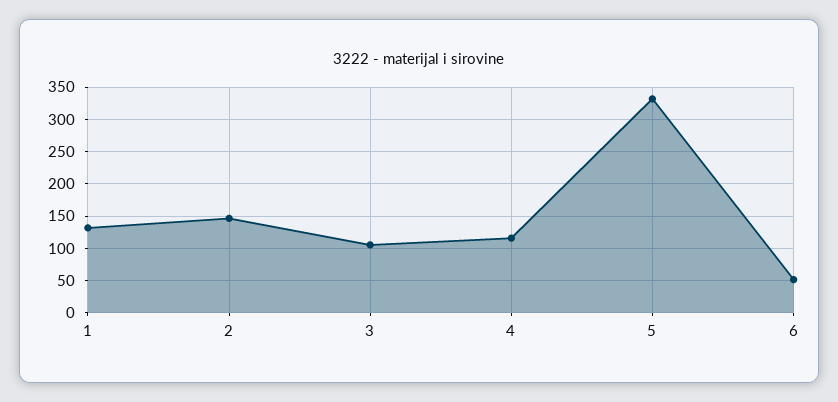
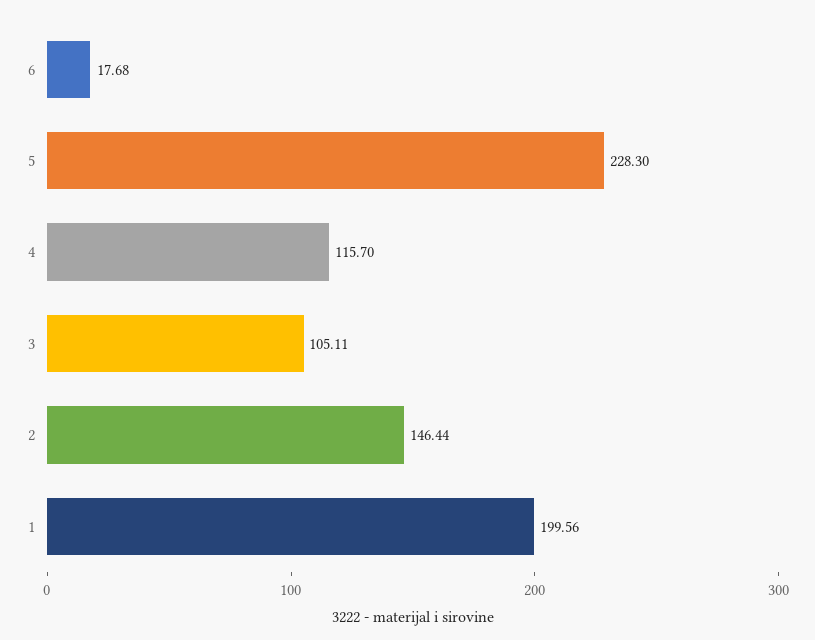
  {
-   "1": 130,
+   "1": 199.56,
    "2": 146.44,
    "3": 105.11,
    "4": 115.7,
-   "5": 330,
+   "5": 228.3,
-   "6": 50
+   "6": 17.68
  }

